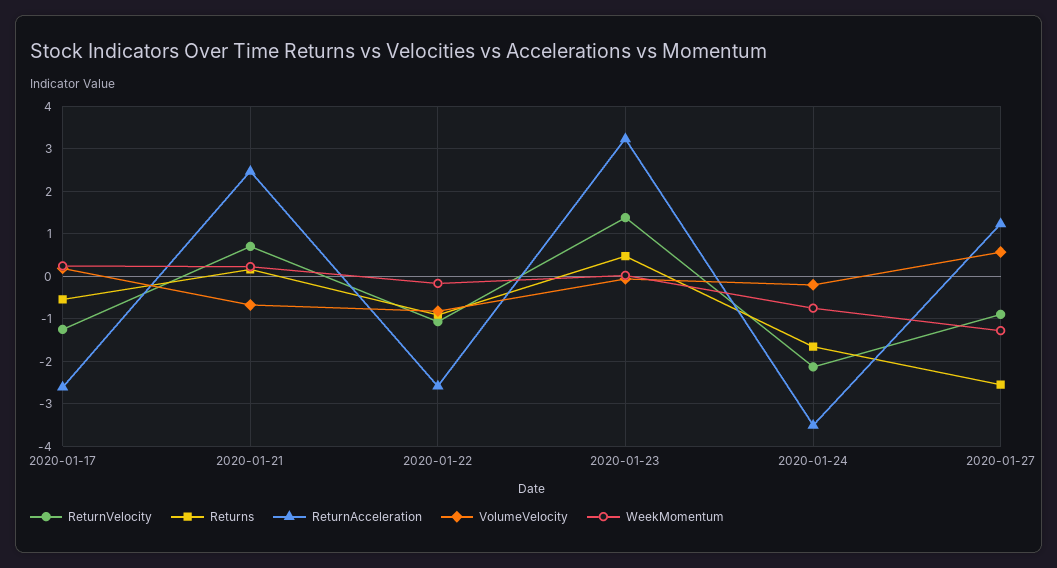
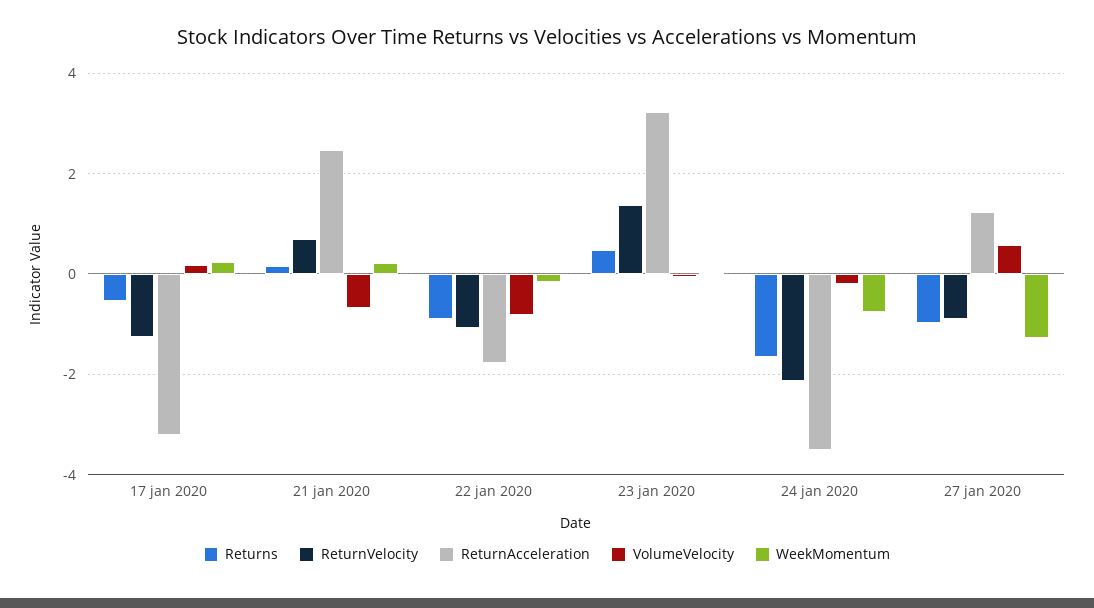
  {
    "ReturnVelocity": {
      "2020-01-17": -1.2,
      "2020-01-21": 0.8,
      "2020-01-22": -1,
      "2020-01-23": 1.4,
      "2020-01-24": -2.2,
      "2020-01-27": -0.8
    },
    "Returns": {
      "2020-01-17": -0.6,
      "2020-01-21": 0.2,
      "2020-01-22": -1,
      "2020-01-23": 0.4,
      "2020-01-24": -1.6,
-     "2020-01-27": -2.6
+     "2020-01-27": -1
    },
    "ReturnAcceleration": {
-     "2020-01-17": -2.6,
+     "2020-01-17": -3.2,
      "2020-01-21": 2.4,
-     "2020-01-22": -2.6,
+     "2020-01-22": -1.8,
      "2020-01-23": 3.2,
      "2020-01-24": -3.6,
      "2020-01-27": 1.2
    },
    "VolumeVelocity": {
      "2020-01-17": 0.2,
      "2020-01-21": -0.6,
      "2020-01-22": -0.8,
      "2020-01-23": 0,
      "2020-01-24": -0.2,
      "2020-01-27": 0.6
    },
    "WeekMomentum": {
      "2020-01-17": 0.2,
      "2020-01-21": 0.2,
      "2020-01-22": -0.2,
      "2020-01-23": 0,
      "2020-01-24": -0.8,
      "2020-01-27": -1.2
    }
  }

